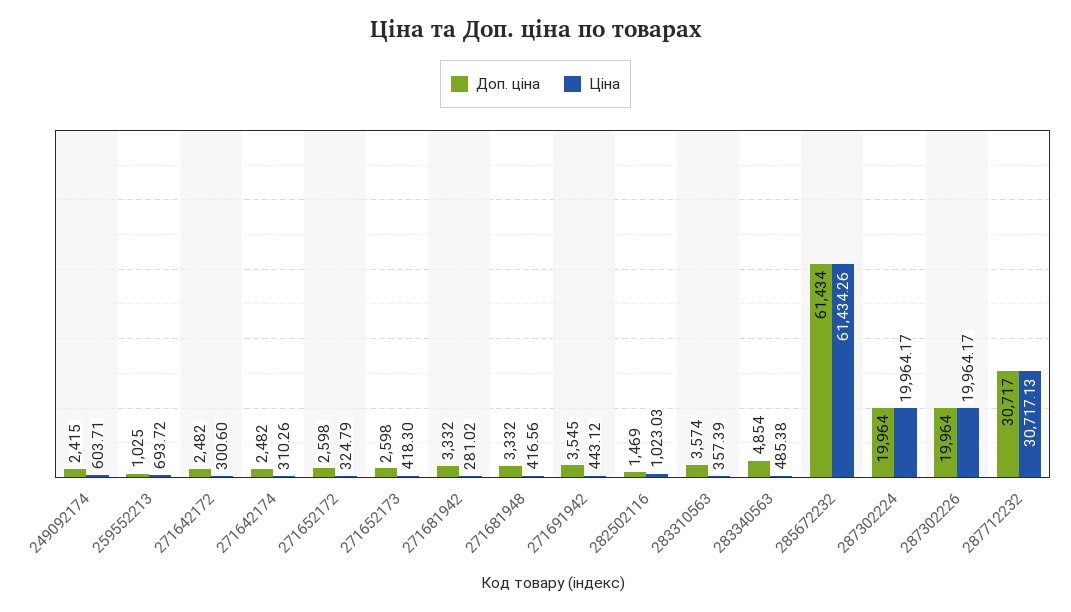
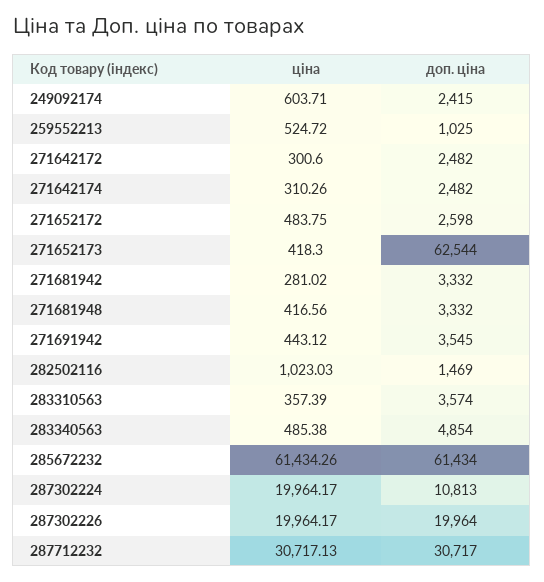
  {
    "Доп. ціна": {
      "249092174": 2415,
      "259552213": 1025,
      "271642172": 2482,
      "271642174": 2482,
      "271652172": 2598,
-     "271652173": 2598,
+     "271652173": 62544,
      "271681942": 3332,
      "271681948": 3332,
      "271691942": 3545,
      "282502116": 1469,
      "283310563": 3574,
      "283340563": 4854,
      "285672232": 61434,
-     "287302224": 19964,
+     "287302224": 10813,
      "287302226": 19964,
      "287712232": 30717
    },
    "Ціна": {
      "249092174": 603.71,
-     "259552213": 693.72,
+     "259552213": 524.72,
      "271642172": 300.6,
      "271642174": 310.26,
-     "271652172": 324.79,
+     "271652172": 483.75,
      "271652173": 418.3,
      "271681942": 281.02,
      "271681948": 416.56,
      "271691942": 443.12,
      "282502116": 1023.03,
      "283310563": 357.39,
      "283340563": 485.38,
      "285672232": 61434.26,
      "287302224": 19964.17,
      "287302226": 19964.17,
      "287712232": 30717.13
    }
  }

